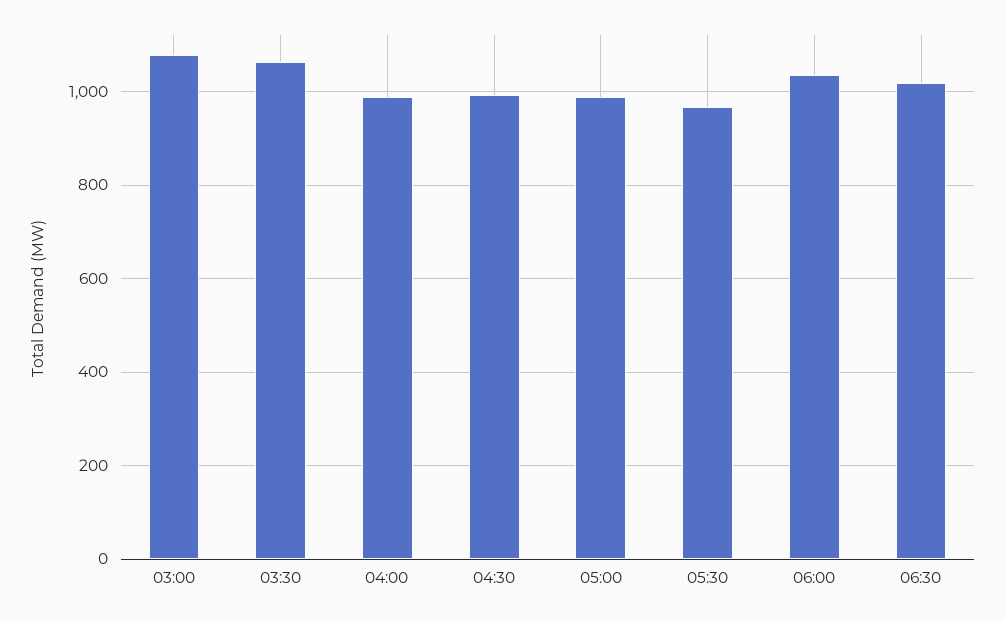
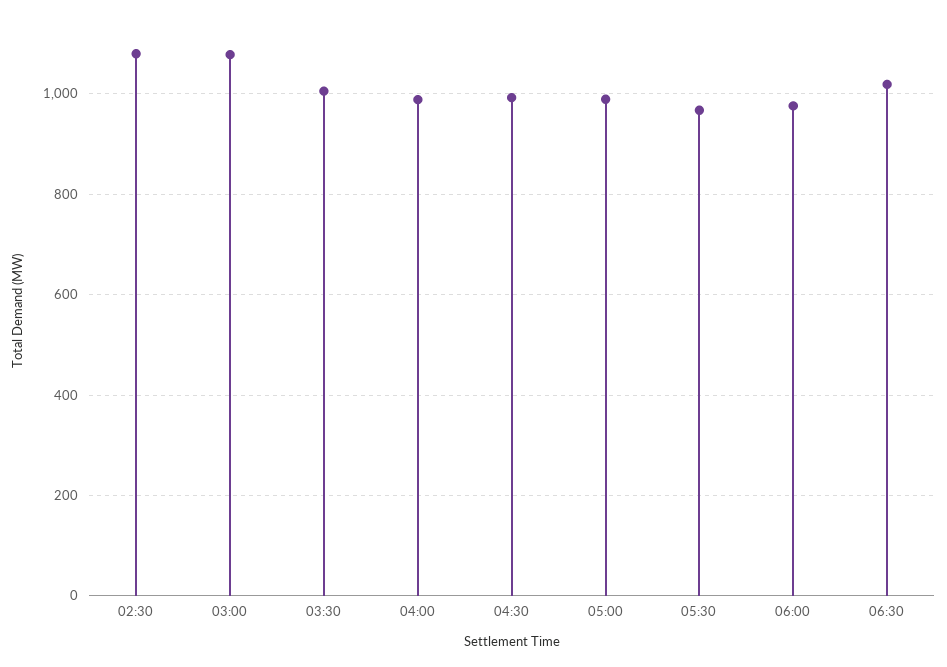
  {
    "03:00": 1080,
-   "03:30": 1060,
+   "03:30": 1000,
    "04:00": 980,
    "04:30": 1000,
    "05:00": 980,
    "05:30": 960,
-   "06:00": 1040,
+   "06:00": 980,
-   "06:30": 1020
+   "06:30": 1020,
+   "02:30": 1080
  }

